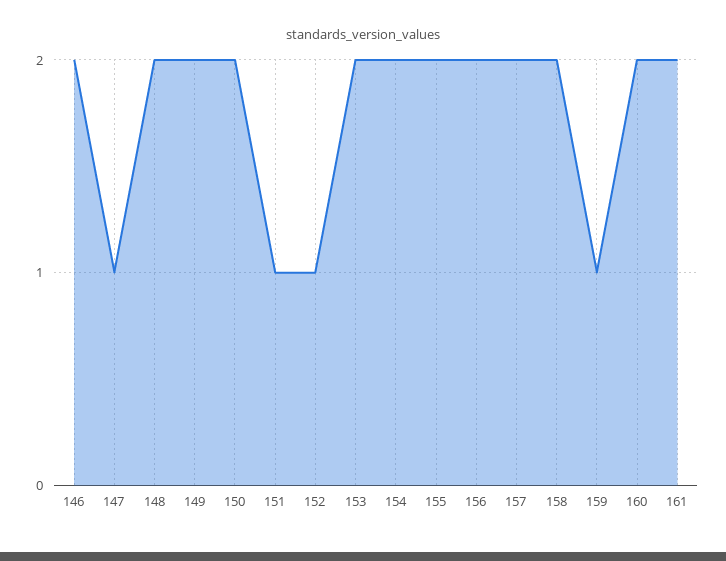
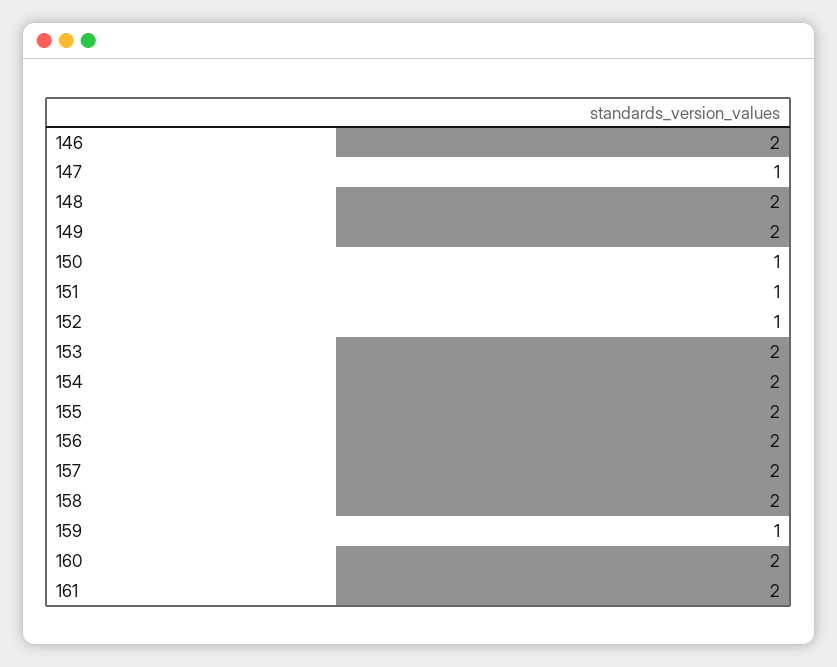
  {
    "146": 2,
    "147": 1,
    "148": 2,
    "149": 2,
-   "150": 2,
+   "150": 1,
    "151": 1,
    "152": 1,
    "153": 2,
    "154": 2,
    "155": 2,
    "156": 2,
    "157": 2,
    "158": 2,
    "159": 1,
    "160": 2,
    "161": 2
  }

